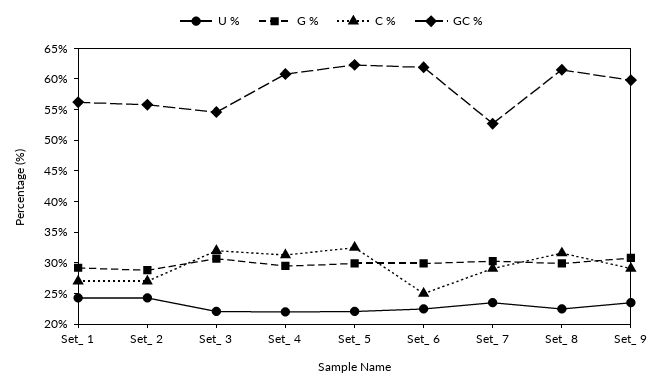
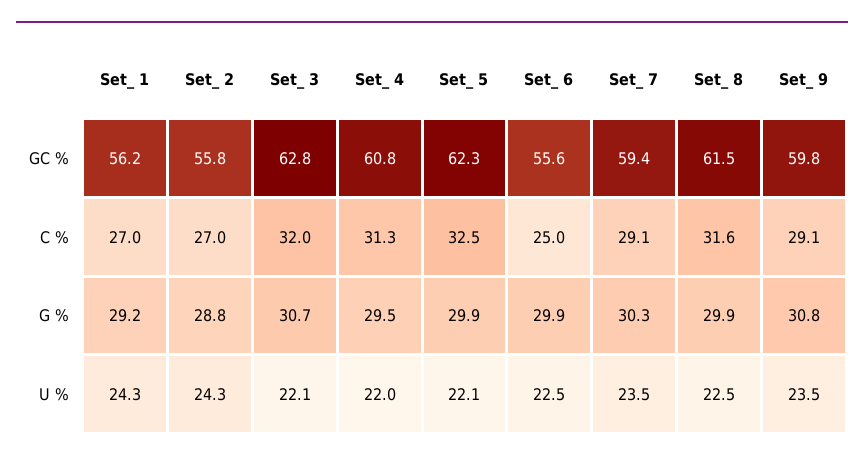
  {
    "U %": {
      "Set_ 1": 24.3,
      "Set_ 2": 24.3,
      "Set_ 3": 22.1,
      "Set_ 4": 22,
      "Set_ 5": 22.1,
      "Set_ 6": 22.5,
      "Set_ 7": 23.5,
      "Set_ 8": 22.5,
      "Set_ 9": 23.5
    },
    "G %": {
      "Set_ 1": 29.2,
      "Set_ 2": 28.8,
      "Set_ 3": 30.7,
      "Set_ 4": 29.5,
      "Set_ 5": 29.9,
      "Set_ 6": 29.9,
      "Set_ 7": 30.3,
      "Set_ 8": 29.9,
      "Set_ 9": 30.8
    },
    "C %": {
      "Set_ 1": 27,
      "Set_ 2": 27,
      "Set_ 3": 32,
      "Set_ 4": 31.3,
      "Set_ 5": 32.5,
      "Set_ 6": 25,
      "Set_ 7": 29.1,
      "Set_ 8": 31.6,
      "Set_ 9": 29.1
    },
    "GC %": {
      "Set_ 1": 56.2,
      "Set_ 2": 55.8,
-     "Set_ 3": 55,
+     "Set_ 3": 62.8,
      "Set_ 4": 60.8,
      "Set_ 5": 62.3,
-     "Set_ 6": 62.5,
+     "Set_ 6": 55.6,
-     "Set_ 7": 52.5,
+     "Set_ 7": 59.4,
      "Set_ 8": 61.5,
      "Set_ 9": 59.8
    }
  }

